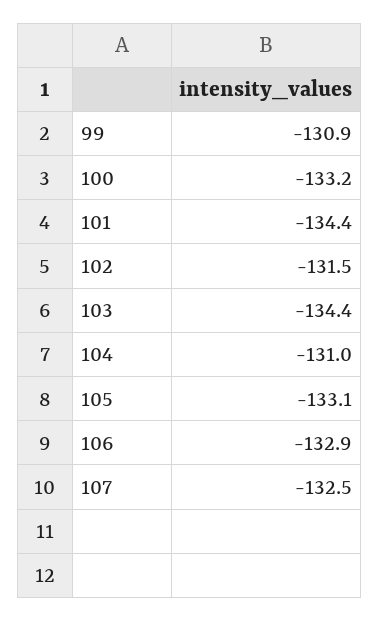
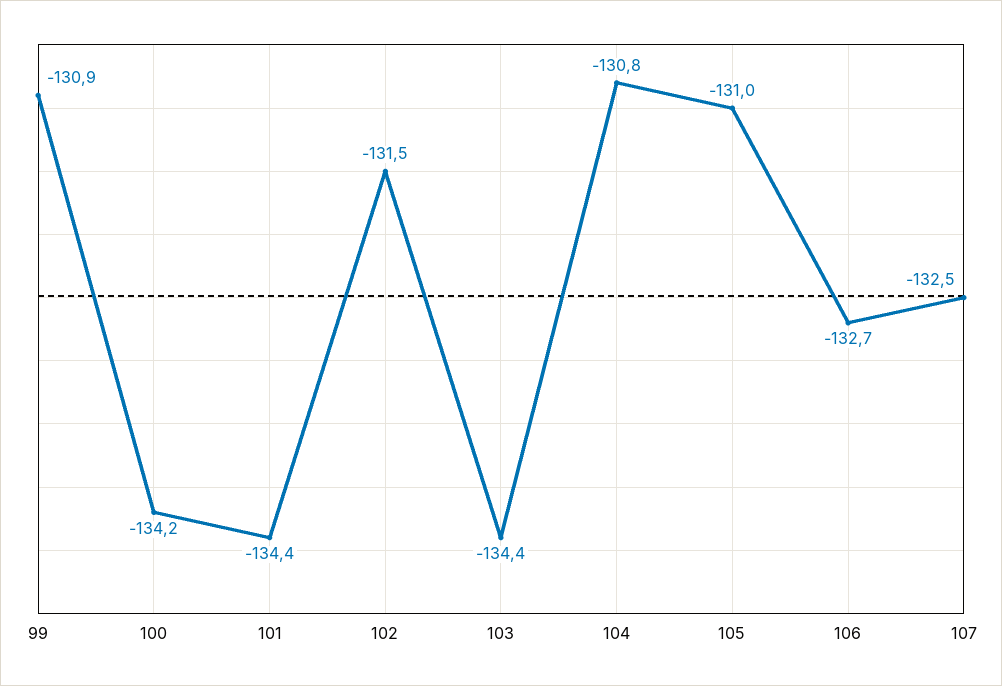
  {
    "99": -130.9,
-   "100": -133.2,
+   "100": -134.2,
    "101": -134.4,
    "102": -131.5,
    "103": -134.4,
-   "104": -131,
+   "104": -130.8,
-   "105": -133.1,
+   "105": -131,
-   "106": -132.9,
+   "106": -132.7,
    "107": -132.5
  }

